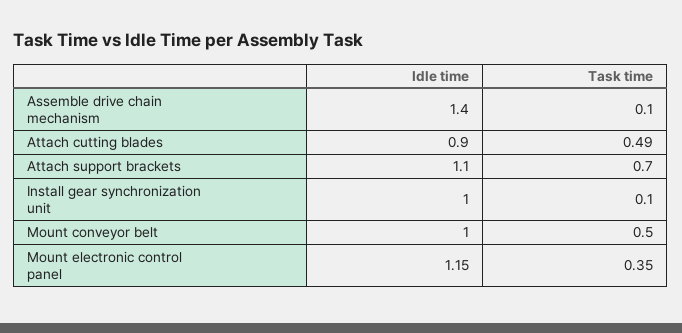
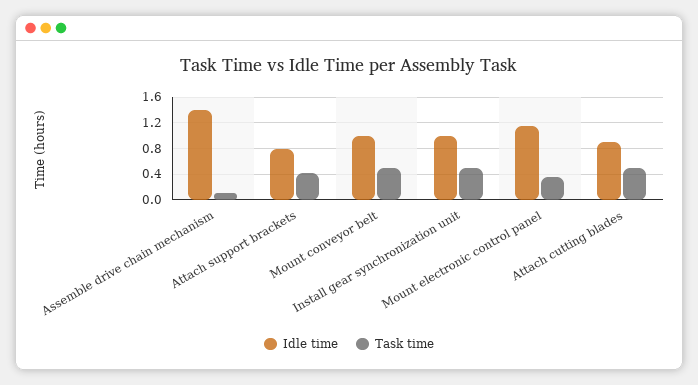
  {
    "Idle time": {
      "Assemble drive chain mechanism": 1.4,
      "Attach cutting blades": 0.9,
-     "Attach support brackets": 1.1,
+     "Attach support brackets": 0.8,
      "Install gear synchronization unit": 1,
      "Mount conveyor belt": 1,
      "Mount electronic control panel": 1.15
    },
    "Task time": {
      "Assemble drive chain mechanism": 0.1,
      "Attach cutting blades": 0.49,
-     "Attach support brackets": 0.7,
+     "Attach support brackets": 0.4,
-     "Install gear synchronization unit": 0.1,
+     "Install gear synchronization unit": 0.5,
      "Mount conveyor belt": 0.5,
      "Mount electronic control panel": 0.35
    }
  }

